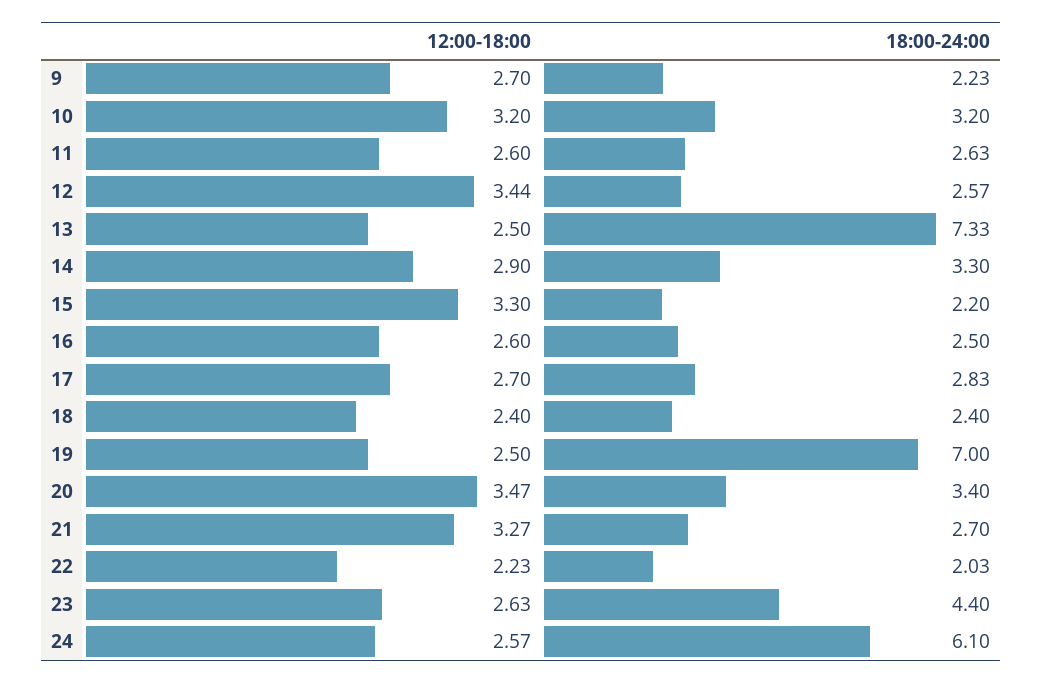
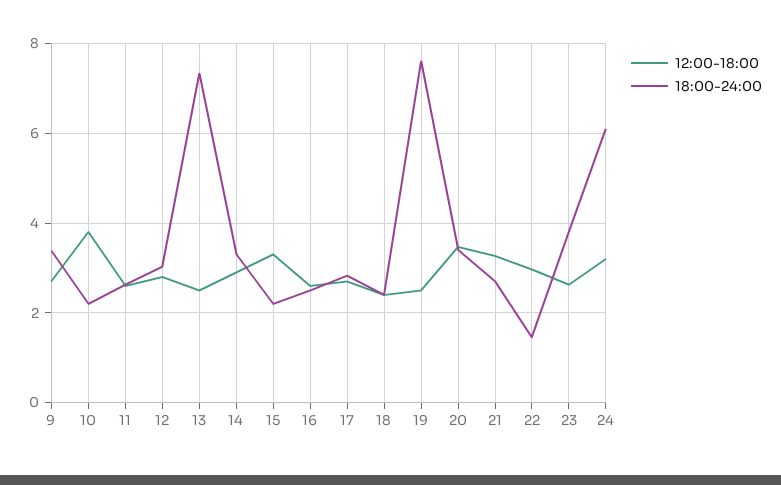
  {
    "12:00-18:00": {
      "9": 2.7,
-     "10": 3.2,
+     "10": 3.8,
      "11": 2.6,
-     "12": 3.44,
+     "12": 2.8,
      "13": 2.5,
      "14": 2.9,
      "15": 3.3,
      "16": 2.6,
      "17": 2.7,
      "18": 2.4,
      "19": 2.5,
      "20": 3.47,
      "21": 3.27,
-     "22": 2.23,
+     "22": 3,
      "23": 2.63,
-     "24": 2.57
+     "24": 3.2
    },
    "18:00-24:00": {
-     "9": 2.23,
+     "9": 3.4,
-     "10": 3.2,
+     "10": 2.2,
      "11": 2.63,
-     "12": 2.57,
+     "12": 3,
      "13": 7.33,
      "14": 3.3,
      "15": 2.2,
      "16": 2.5,
      "17": 2.83,
      "18": 2.4,
-     "19": 7,
+     "19": 7.6,
      "20": 3.4,
      "21": 2.7,
-     "22": 2.03,
+     "22": 1.4,
-     "23": 4.4,
+     "23": 3.8,
      "24": 6.1
    }
  }

